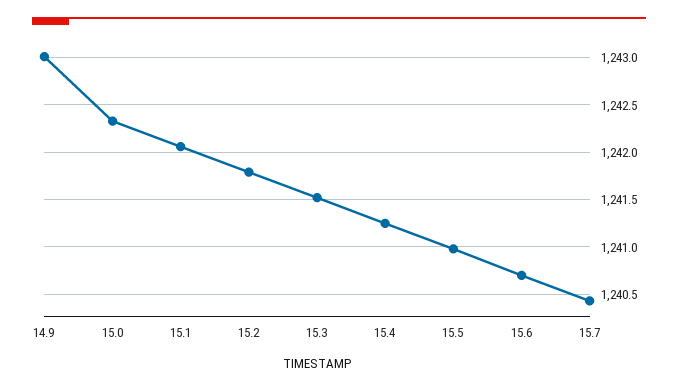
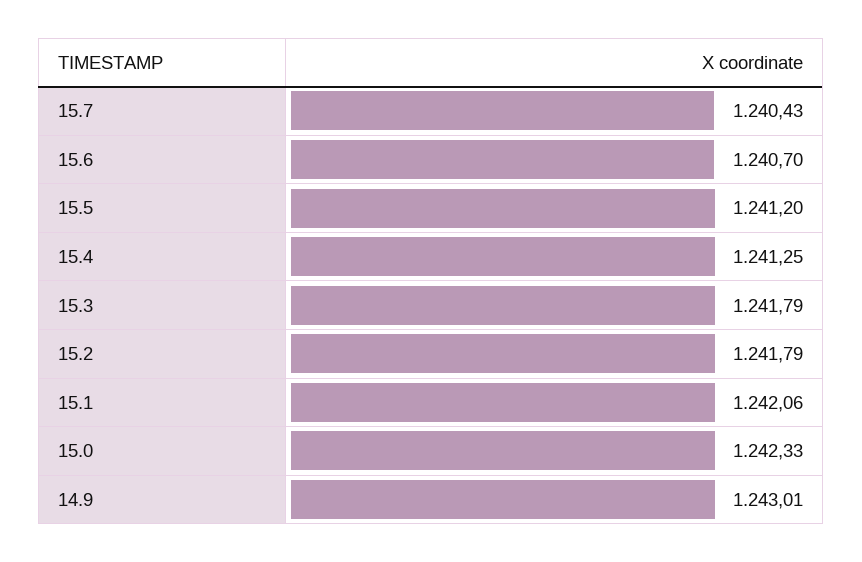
  {
    "14.9": 1243.01,
    "15.0": 1242.33,
    "15.1": 1242.06,
    "15.2": 1241.79,
-   "15.3": 1241.5,
+   "15.3": 1241.79,
    "15.4": 1241.25,
-   "15.5": 1241,
+   "15.5": 1241.2,
    "15.6": 1240.7,
    "15.7": 1240.43
  }

